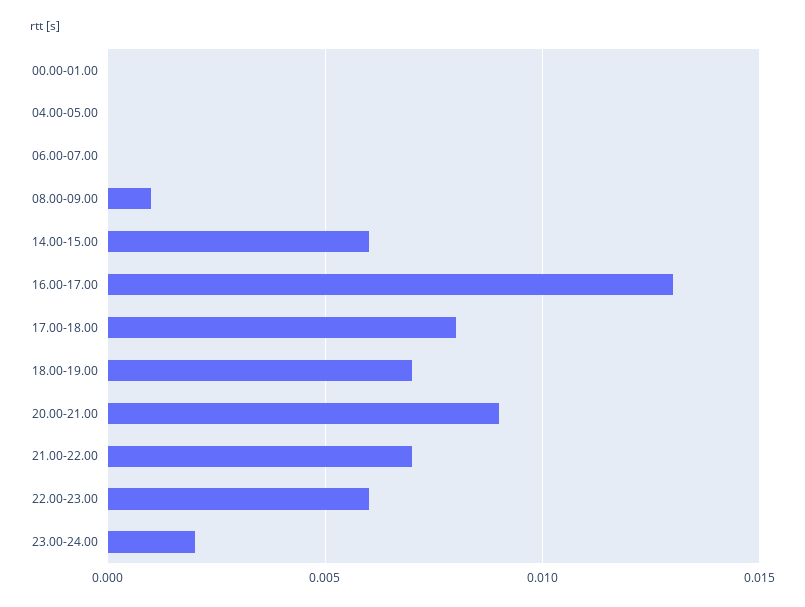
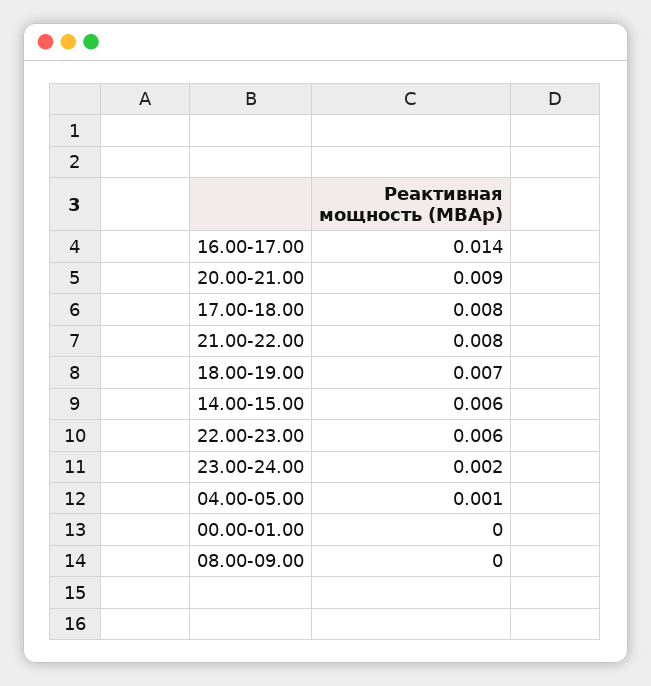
  {
    "00.00-01.00": 0,
-   "04.00-05.00": 0,
+   "04.00-05.00": 0.001,
-   "06.00-07.00": 0,
-   "08.00-09.00": 0.001,
+   "08.00-09.00": 0,
    "14.00-15.00": 0.006,
-   "16.00-17.00": 0.013,
+   "16.00-17.00": 0.014,
    "17.00-18.00": 0.008,
    "18.00-19.00": 0.007,
    "20.00-21.00": 0.009,
-   "21.00-22.00": 0.007,
+   "21.00-22.00": 0.008,
    "22.00-23.00": 0.006,
    "23.00-24.00": 0.002
  }

